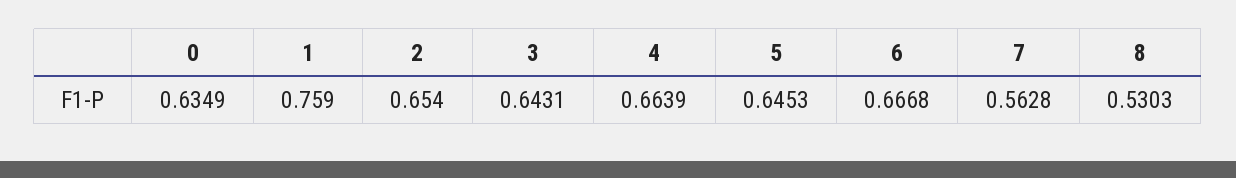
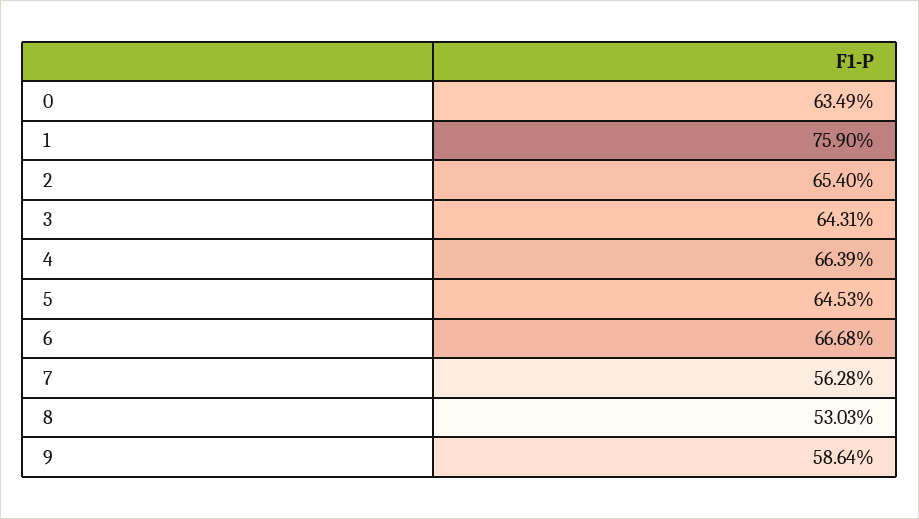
  {
    "0": 0.6349,
    "1": 0.759,
    "2": 0.654,
    "3": 0.6431,
    "4": 0.6639,
    "5": 0.6453,
    "6": 0.6668,
    "7": 0.5628,
-   "8": 0.5303
+   "8": 0.5303,
+   "9": 0.5864
  }

